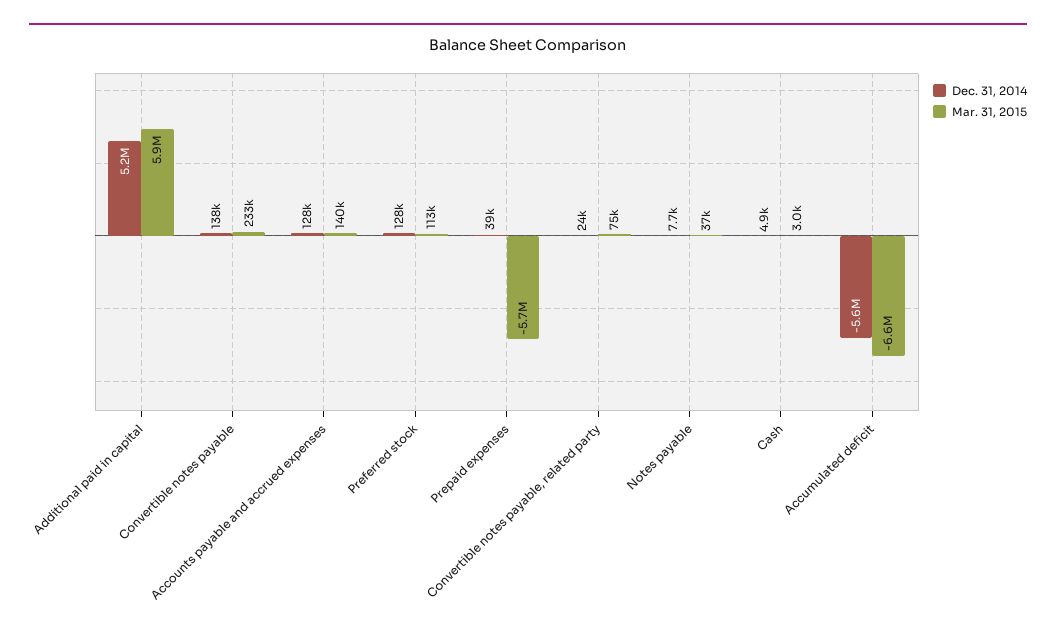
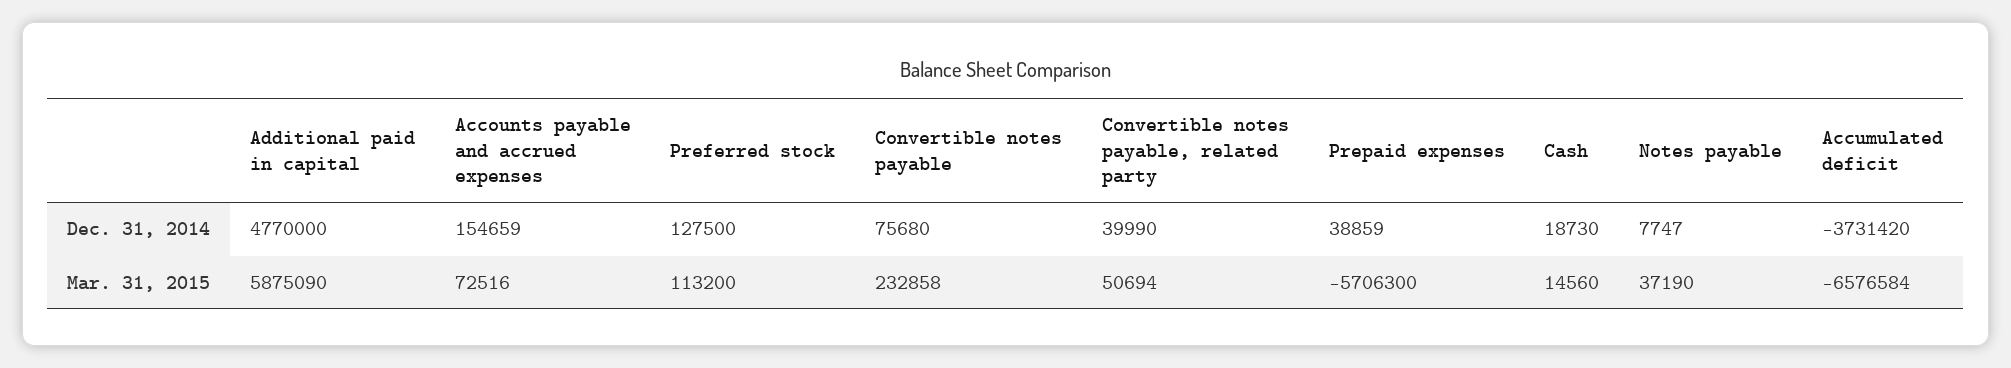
  {
    "Dec. 31, 2014": {
-     "Additional paid in capital": 5200000,
+     "Additional paid in capital": 4770000,
-     "Convertible notes payable": 138000,
+     "Convertible notes payable": 75680,
-     "Accounts payable and accrued expenses": 128000,
+     "Accounts payable and accrued expenses": 154659,
      "Preferred stock": 127500,
      "Prepaid expenses": 38859,
-     "Convertible notes payable, related party": 24000,
+     "Convertible notes payable, related party": 39990,
      "Notes payable": 7747,
-     "Cash": 4900,
+     "Cash": 18730,
-     "Accumulated deficit": -5600000
+     "Accumulated deficit": -3731420
    },
    "Mar. 31, 2015": {
      "Additional paid in capital": 5875090,
      "Convertible notes payable": 232858,
-     "Accounts payable and accrued expenses": 140000,
+     "Accounts payable and accrued expenses": 72516,
      "Preferred stock": 113200,
      "Prepaid expenses": -5706300,
-     "Convertible notes payable, related party": 75000,
+     "Convertible notes payable, related party": 50694,
      "Notes payable": 37190,
-     "Cash": 3000,
+     "Cash": 14560,
      "Accumulated deficit": -6576584
    }
  }

